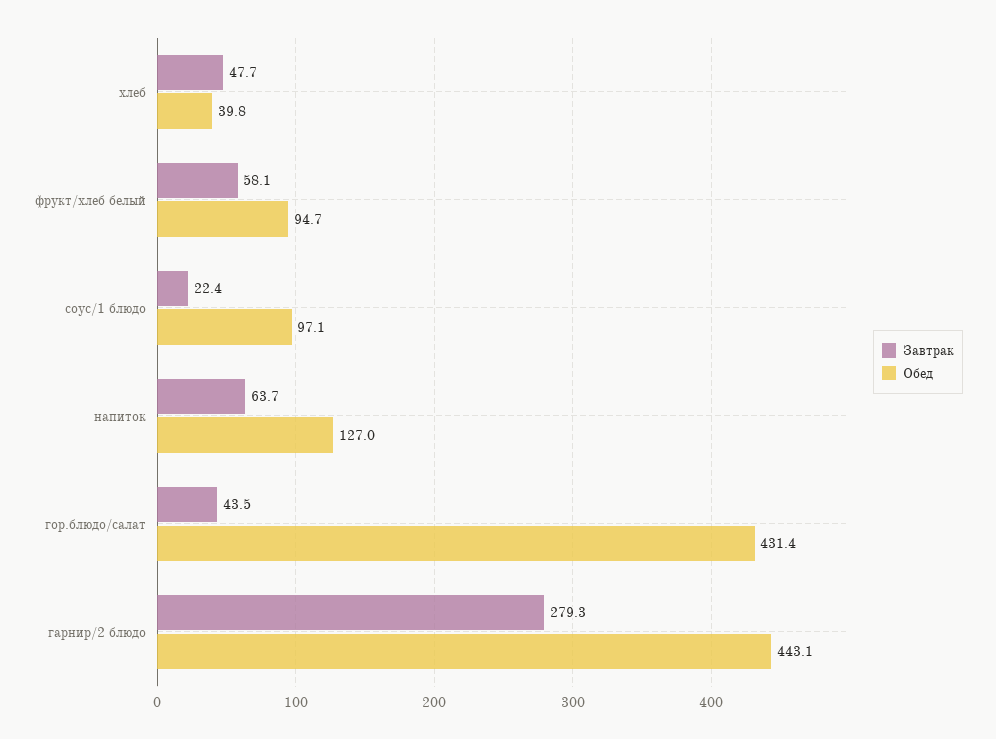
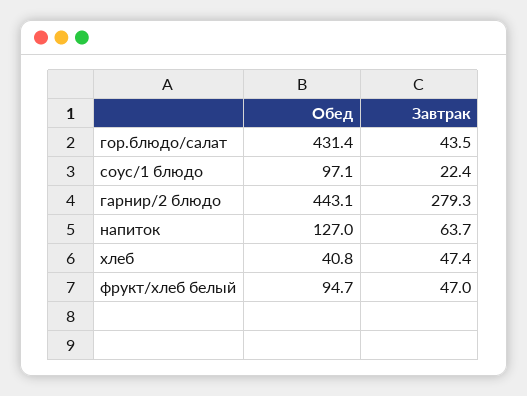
  {
    "Завтрак": {
-     "хлеб": 47.7,
+     "хлеб": 47.4,
-     "фрукт/хлеб белый": 58.1,
+     "фрукт/хлеб белый": 47,
      "соус/1 блюдо": 22.4,
      "напиток": 63.7,
      "гор.блюдо/салат": 43.5,
      "гарнир/2 блюдо": 279.3
    },
    "Обед": {
-     "хлеб": 39.8,
+     "хлеб": 40.8,
      "фрукт/хлеб белый": 94.7,
      "соус/1 блюдо": 97.1,
      "напиток": 127,
      "гор.блюдо/салат": 431.4,
      "гарнир/2 блюдо": 443.1
    }
  }

